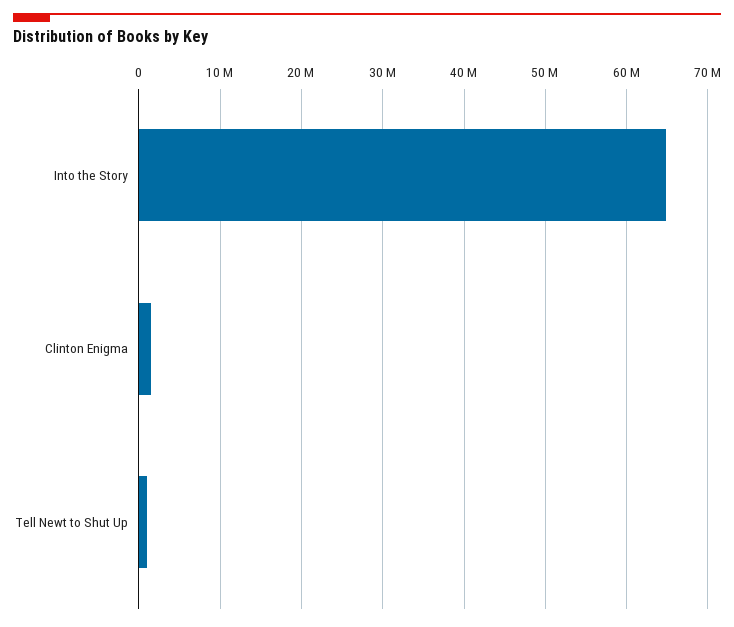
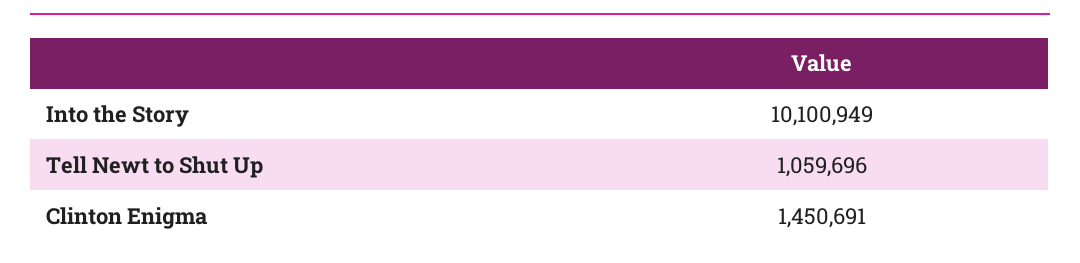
  {
-   "Into the Story": 65000000,
+   "Into the Story": 10100949,
    "Clinton Enigma": 1450691,
    "Tell Newt to Shut Up": 1059696
  }

